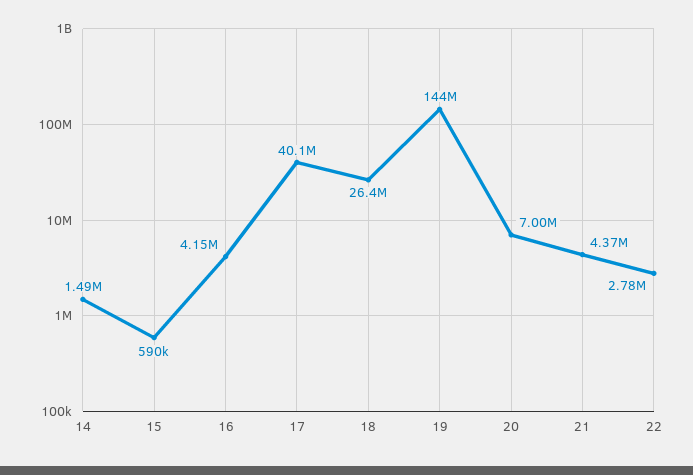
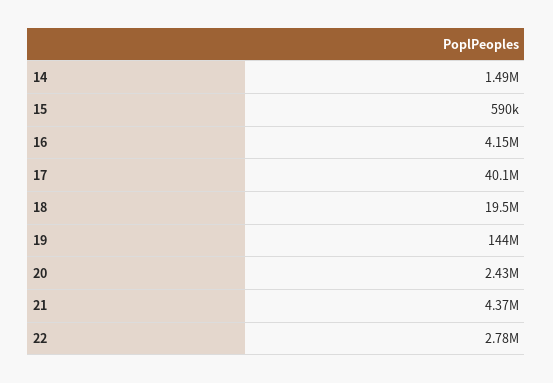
  {
    "14": 1490000,
    "15": 590000,
    "16": 4150000,
    "17": 40100000,
-   "18": 26400000,
+   "18": 19500000,
    "19": 144000000,
-   "20": 7000000,
+   "20": 2430000,
    "21": 4370000,
    "22": 2780000
  }

